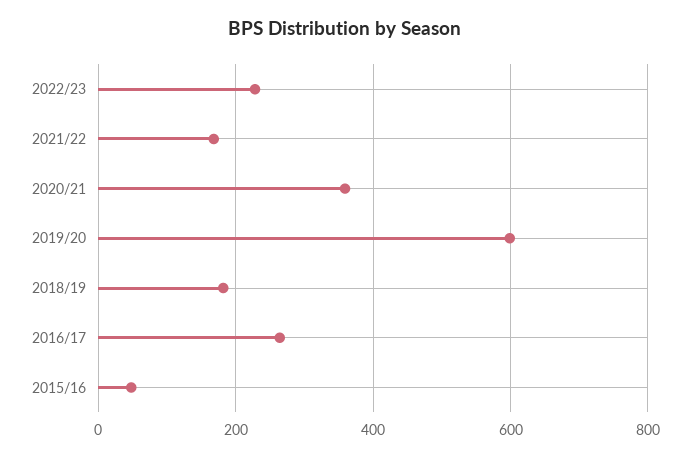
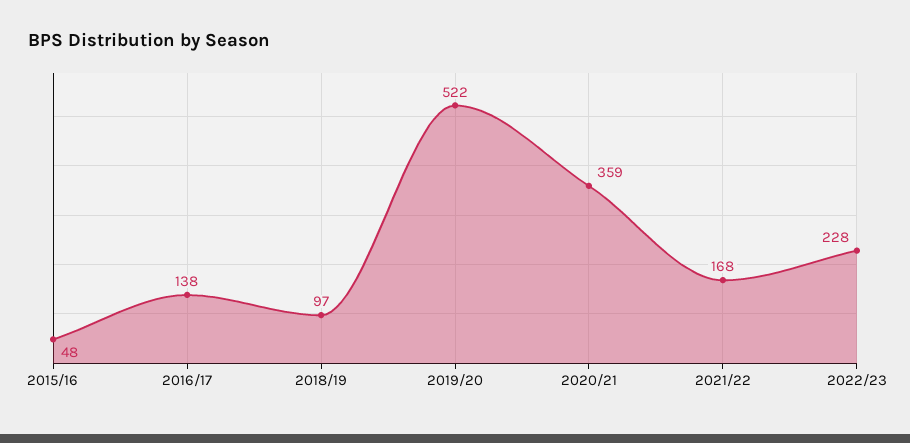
  {
    "2022/23": 228,
    "2021/22": 168,
    "2020/21": 359,
-   "2019/20": 600,
+   "2019/20": 522,
-   "2018/19": 180,
+   "2018/19": 97,
-   "2016/17": 260,
+   "2016/17": 138,
    "2015/16": 48
  }

